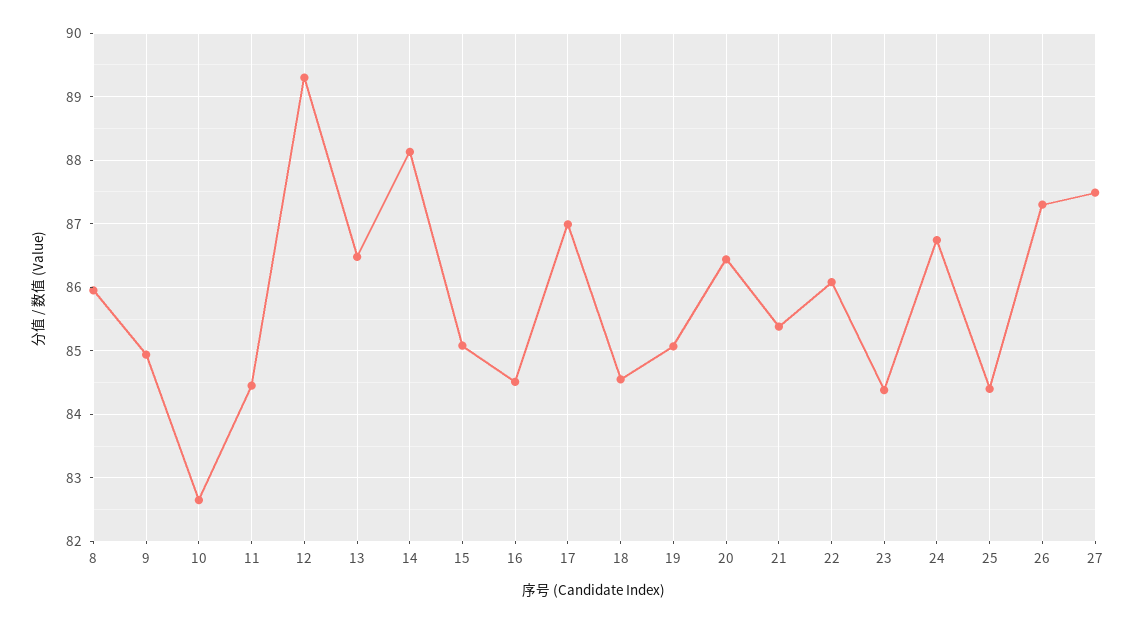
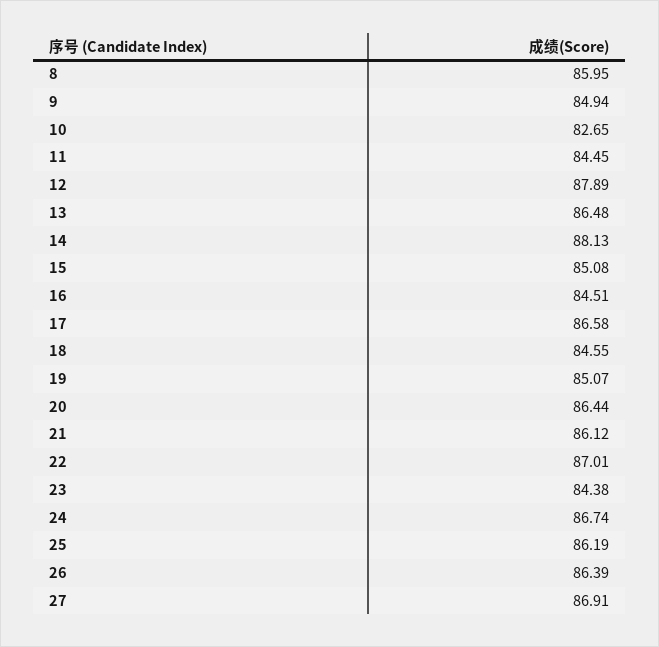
  {
    "8": 85.95,
    "9": 84.94,
    "10": 82.65,
    "11": 84.45,
-   "12": 89.3,
+   "12": 87.89,
    "13": 86.48,
    "14": 88.13,
    "15": 85.08,
    "16": 84.51,
-   "17": 87,
+   "17": 86.58,
    "18": 84.55,
    "19": 85.07,
    "20": 86.44,
-   "21": 85.4,
+   "21": 86.12,
-   "22": 86.1,
+   "22": 87.01,
    "23": 84.38,
    "24": 86.74,
-   "25": 84.4,
+   "25": 86.19,
-   "26": 87.3,
+   "26": 86.39,
-   "27": 87.5
+   "27": 86.91
  }

